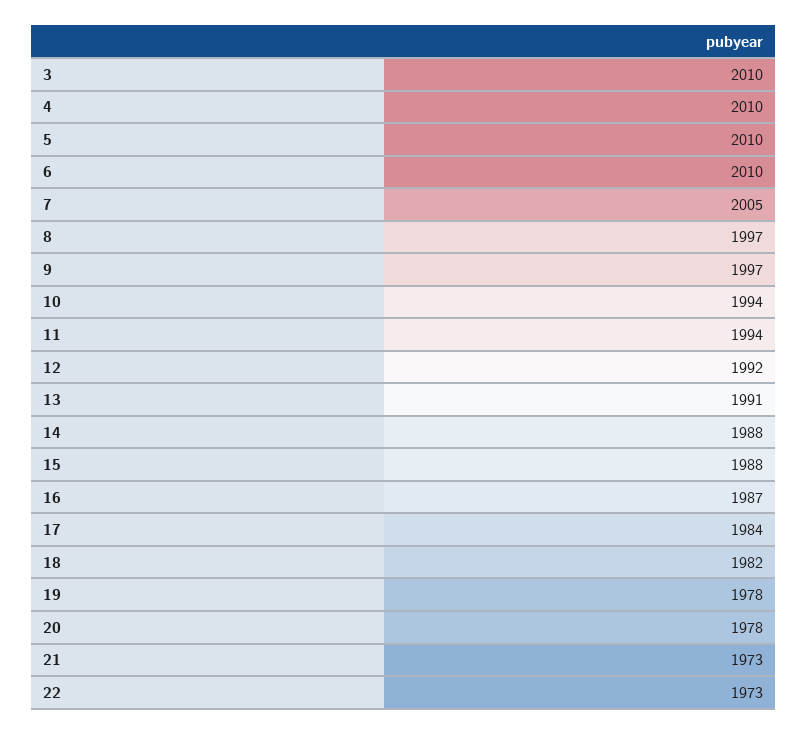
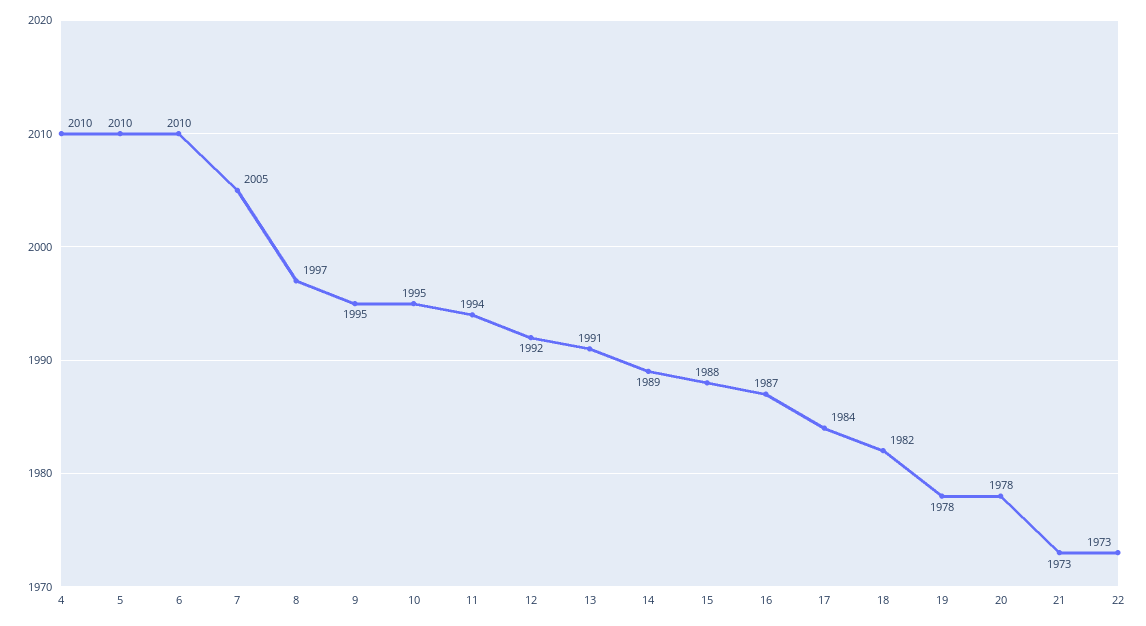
  {
-   "3": 2010,
    "4": 2010,
    "5": 2010,
    "6": 2010,
    "7": 2005,
    "8": 1997,
-   "9": 1997,
+   "9": 1995,
-   "10": 1994,
+   "10": 1995,
    "11": 1994,
    "12": 1992,
    "13": 1991,
-   "14": 1988,
+   "14": 1989,
    "15": 1988,
    "16": 1987,
    "17": 1984,
    "18": 1982,
    "19": 1978,
    "20": 1978,
    "21": 1973,
    "22": 1973
  }

